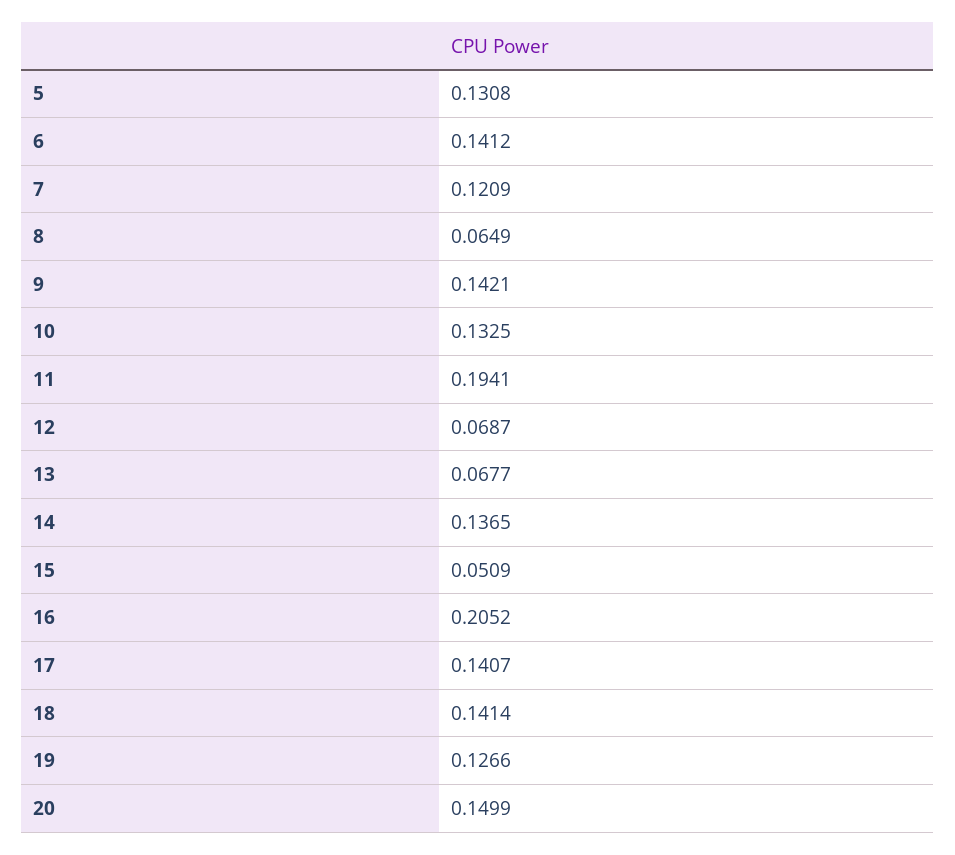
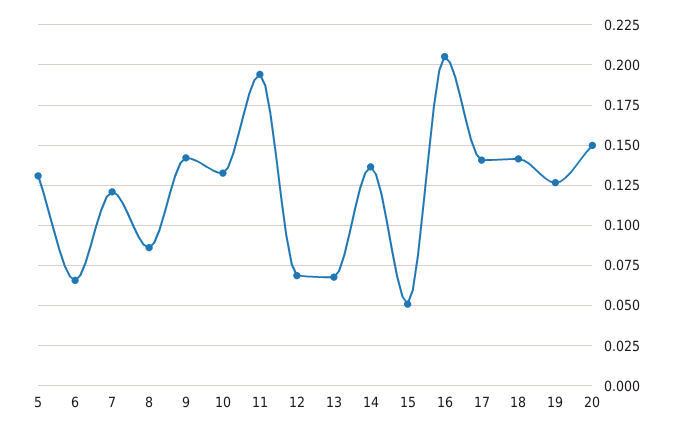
  {
    "5": 0.1308,
-   "6": 0.1412,
+   "6": 0.065,
    "7": 0.1209,
-   "8": 0.0649,
+   "8": 0.085,
    "9": 0.1421,
    "10": 0.1325,
    "11": 0.1941,
    "12": 0.0687,
    "13": 0.0677,
    "14": 0.1365,
    "15": 0.0509,
    "16": 0.2052,
    "17": 0.1407,
    "18": 0.1414,
    "19": 0.1266,
    "20": 0.1499
  }

